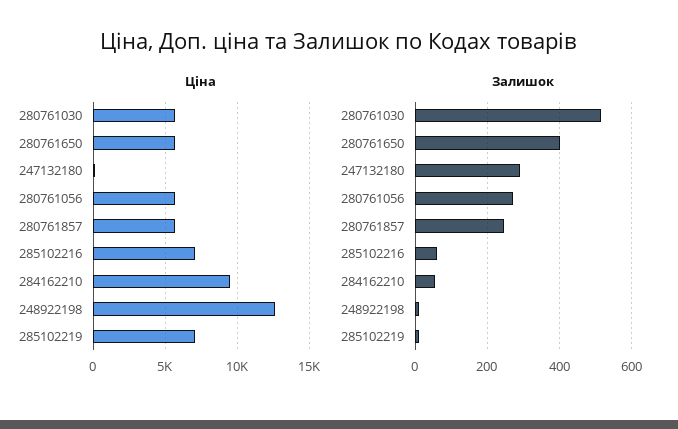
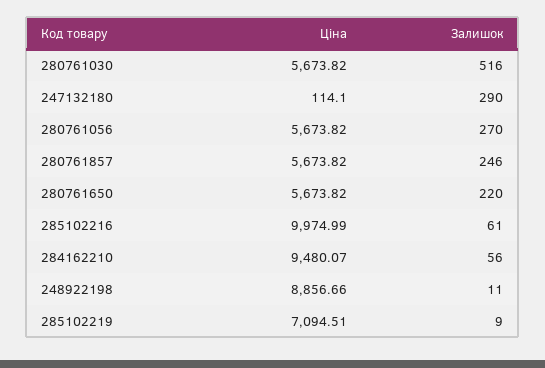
  {
    "Ціна": {
      "280761030": 5673.82,
      "280761650": 5673.82,
      "247132180": 114.1,
      "280761056": 5673.82,
      "280761857": 5673.82,
-     "285102216": 7000,
+     "285102216": 9974.99,
      "284162210": 9480.07,
-     "248922198": 12500,
+     "248922198": 8856.66,
      "285102219": 7094.51
    },
    "Залишок": {
      "280761030": 516,
-     "280761650": 400,
+     "280761650": 220,
      "247132180": 290,
      "280761056": 270,
      "280761857": 246,
      "285102216": 61,
      "284162210": 56,
      "248922198": 11,
      "285102219": 9
    }
  }

